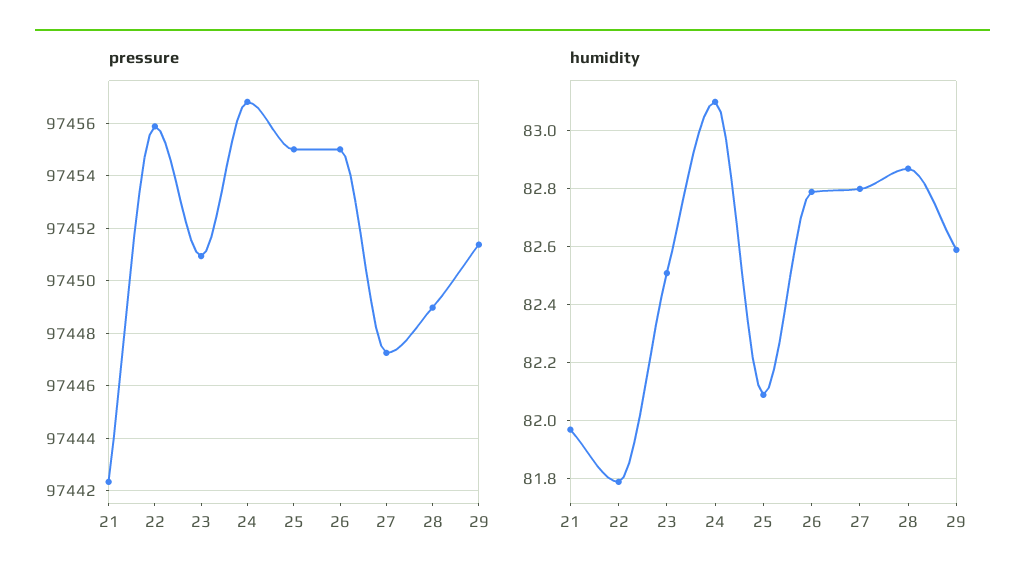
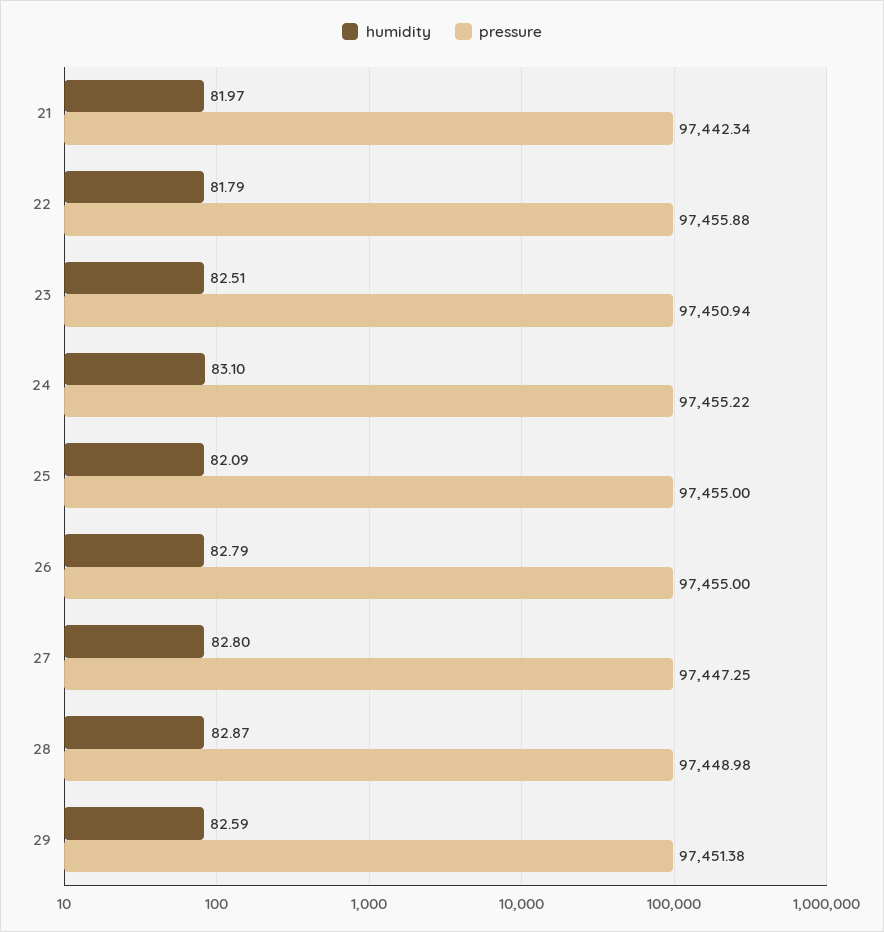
  {
    "pressure": {
      "21": 97442.34,
      "22": 97455.88,
      "23": 97450.94,
-     "24": 97456.75,
+     "24": 97455.22,
      "25": 97455,
      "26": 97455,
      "27": 97447.25,
      "28": 97448.98,
      "29": 97451.38
    },
    "humidity": {
      "21": 81.97,
      "22": 81.79,
      "23": 82.51,
      "24": 83.1,
      "25": 82.09,
      "26": 82.79,
      "27": 82.8,
      "28": 82.87,
      "29": 82.59
    }
  }

